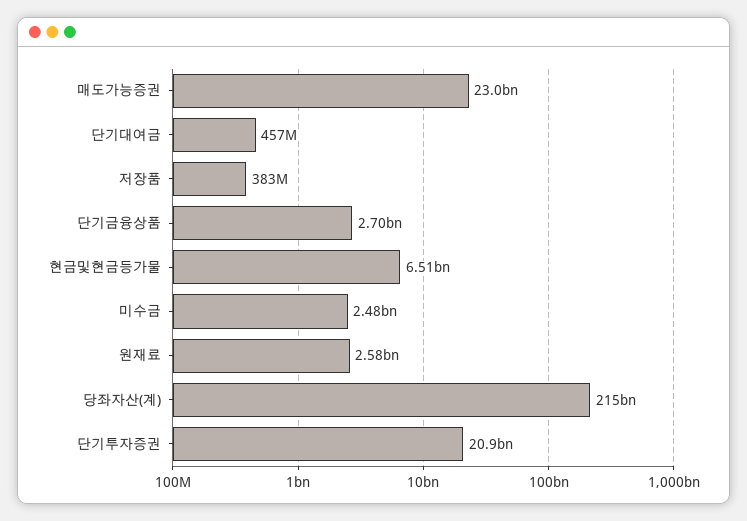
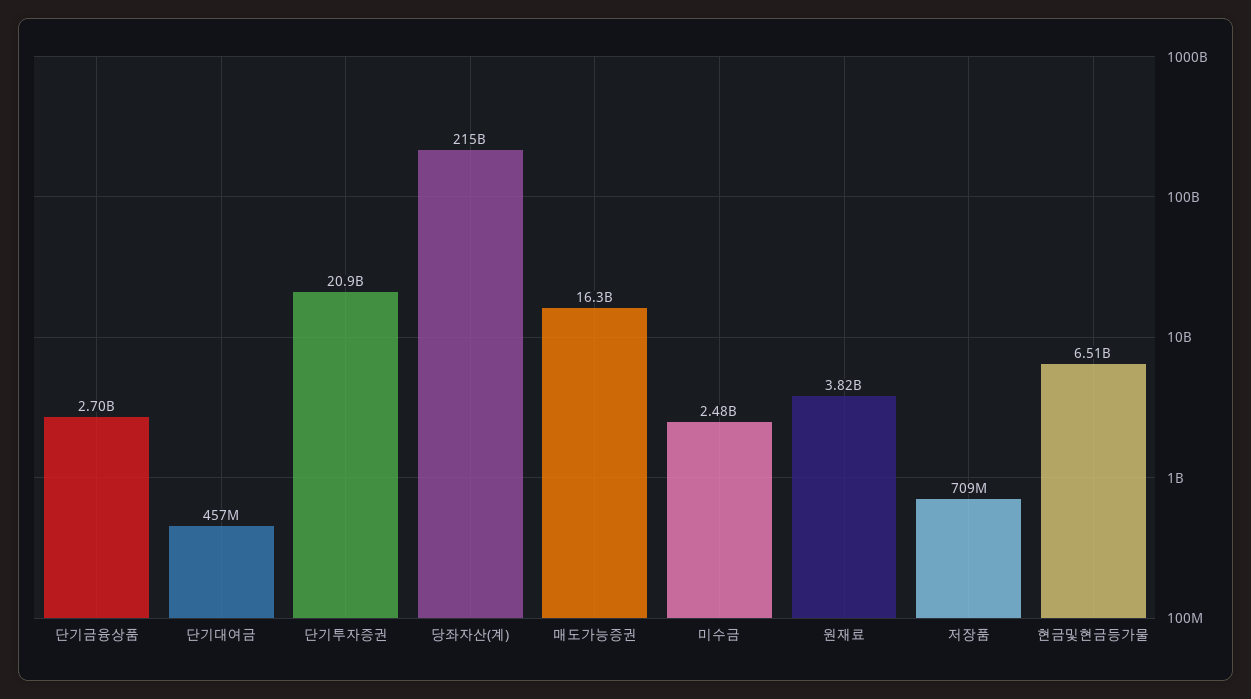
  {
-   "매도가능증권": 23000000000,
+   "매도가능증권": 16300000000,
    "단기대여금": 457000000,
-   "저장품": 383000000,
+   "저장품": 709000000,
    "단기금융상품": 2700000000,
    "현금및현금등가물": 6510000000,
    "미수금": 2480000000,
-   "원재료": 2580000000,
+   "원재료": 3820000000,
    "당좌자산(계)": 215000000000,
    "단기투자증권": 20900000000
  }

